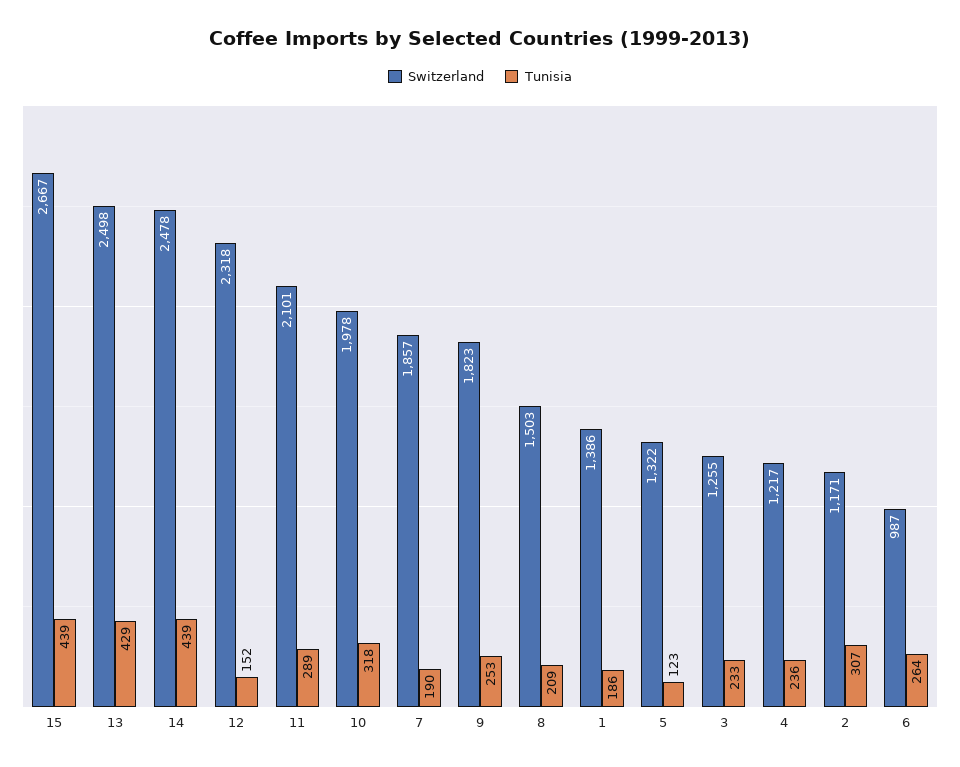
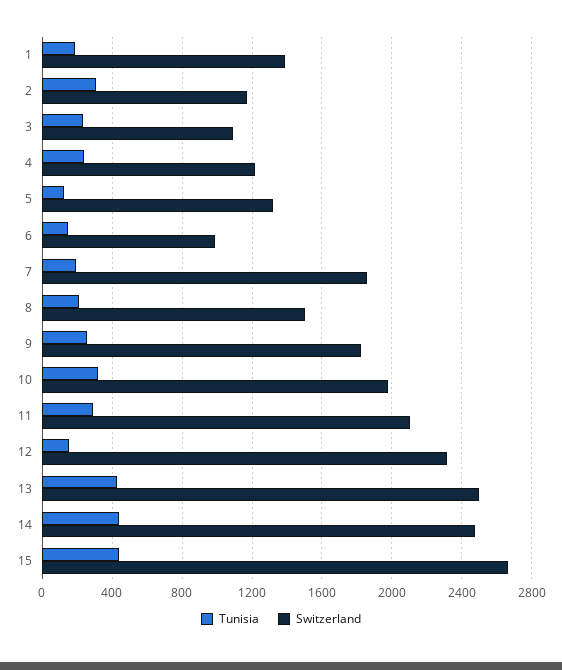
  {
    "Switzerland": {
      "15": 2667,
      "13": 2498,
      "14": 2478,
      "12": 2318,
      "11": 2101,
      "10": 1978,
      "7": 1857,
      "9": 1823,
      "8": 1503,
      "1": 1386,
      "5": 1322,
-     "3": 1255,
+     "3": 1100,
      "4": 1217,
      "2": 1171,
      "6": 987
    },
    "Tunisia": {
      "15": 439,
      "13": 429,
      "14": 439,
      "12": 152,
      "11": 289,
      "10": 318,
      "7": 190,
      "9": 253,
      "8": 209,
      "1": 186,
      "5": 123,
      "3": 233,
      "4": 236,
      "2": 307,
-     "6": 264
+     "6": 150
    }
  }

